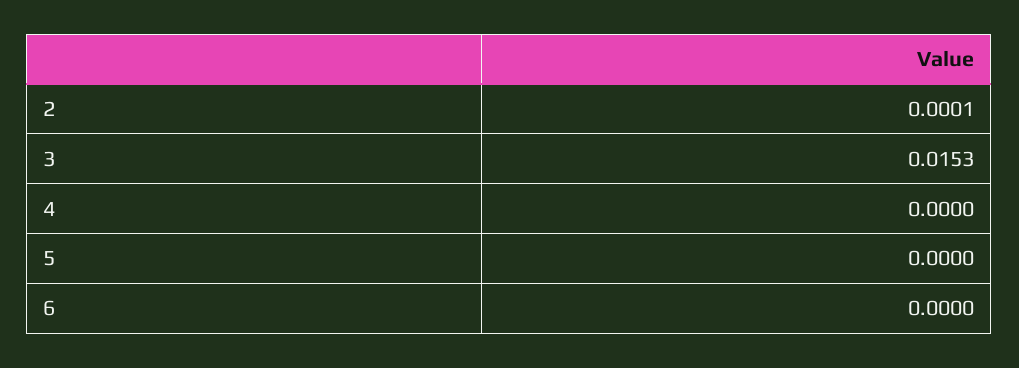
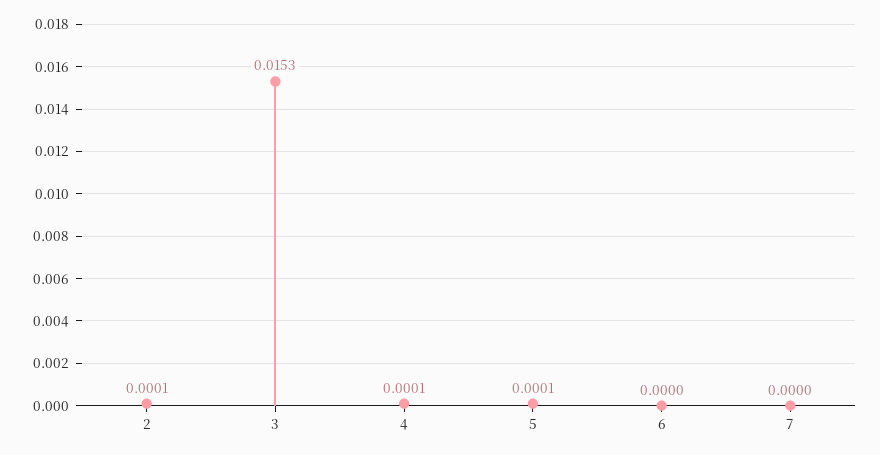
  {
    "2": 0.0001,
    "3": 0.0153,
-   "4": 0,
+   "4": 0.0001,
-   "5": 0,
+   "5": 0.0001,
-   "6": 0
+   "6": 0,
+   "7": 0
  }

